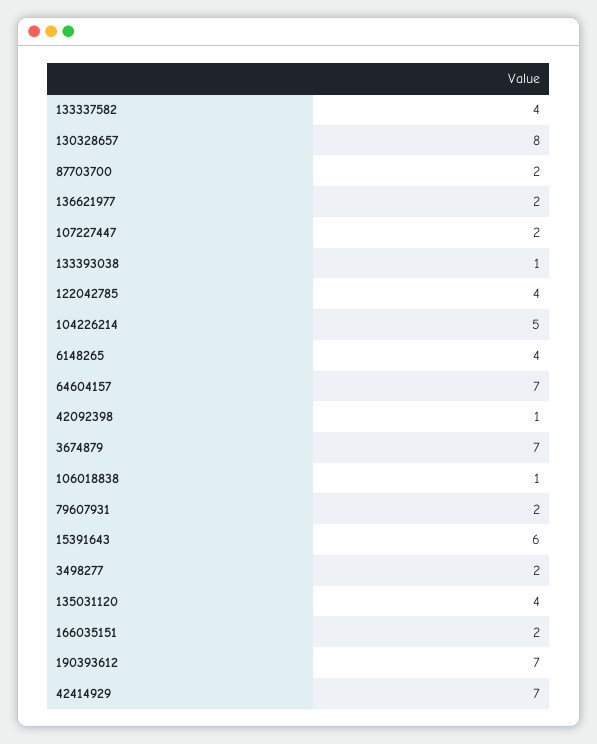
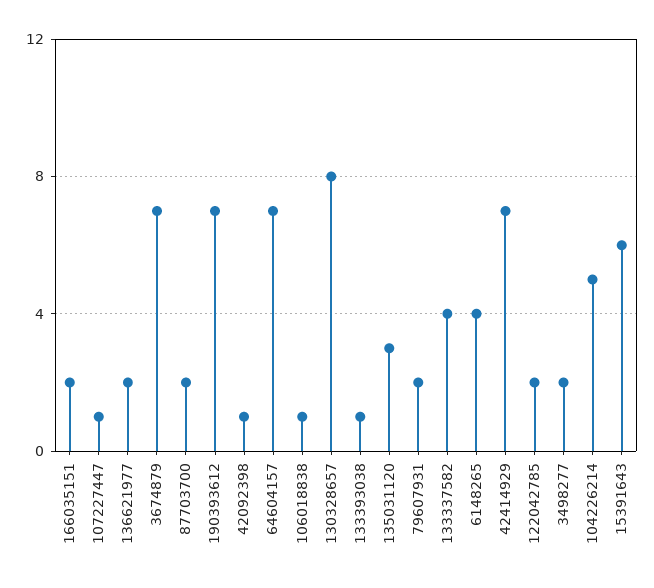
  {
    "133337582": 4,
    "130328657": 8,
    "87703700": 2,
    "136621977": 2,
-   "107227447": 2,
+   "107227447": 1,
    "133393038": 1,
-   "122042785": 4,
+   "122042785": 2,
    "104226214": 5,
    "6148265": 4,
    "64604157": 7,
    "42092398": 1,
    "3674879": 7,
    "106018838": 1,
    "79607931": 2,
    "15391643": 6,
    "3498277": 2,
-   "135031120": 4,
+   "135031120": 3,
    "166035151": 2,
    "190393612": 7,
    "42414929": 7
  }

